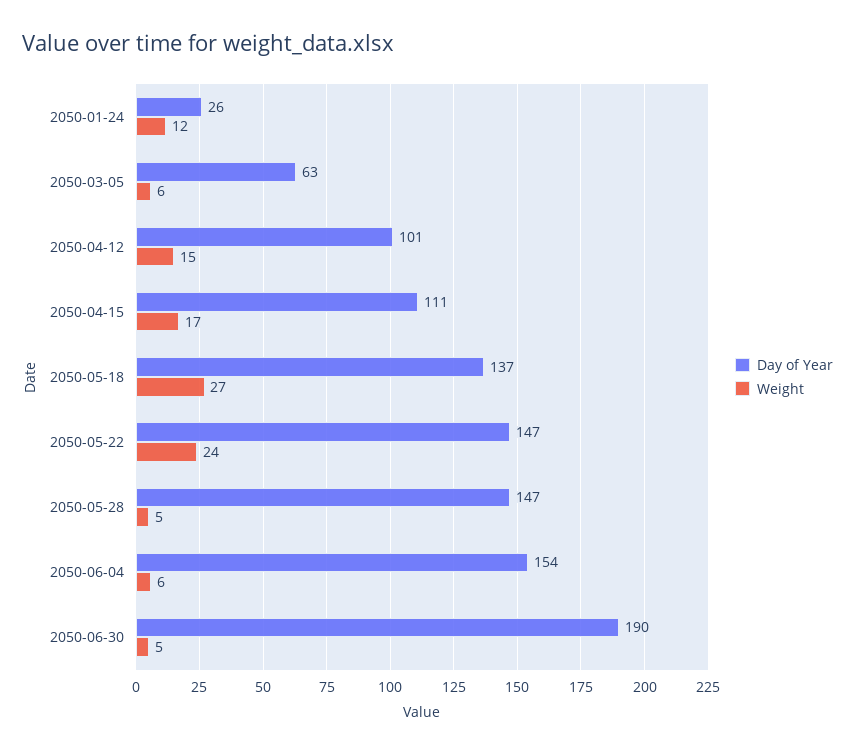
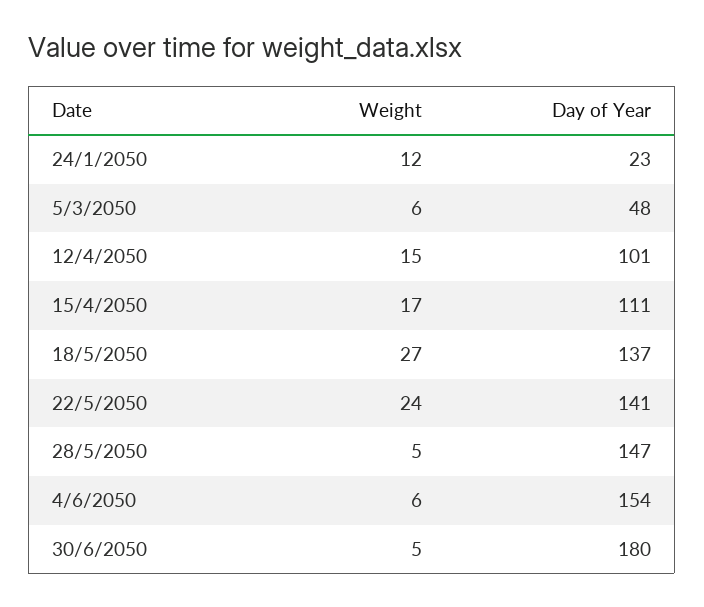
  {
    "Day of Year": {
-     "2050-01-24": 26,
+     "2050-01-24": 23,
-     "2050-03-05": 63,
+     "2050-03-05": 48,
      "2050-04-12": 101,
      "2050-04-15": 111,
      "2050-05-18": 137,
-     "2050-05-22": 147,
+     "2050-05-22": 141,
      "2050-05-28": 147,
      "2050-06-04": 154,
-     "2050-06-30": 190
+     "2050-06-30": 180
    },
    "Weight": {
      "2050-01-24": 12,
      "2050-03-05": 6,
      "2050-04-12": 15,
      "2050-04-15": 17,
      "2050-05-18": 27,
      "2050-05-22": 24,
      "2050-05-28": 5,
      "2050-06-04": 6,
      "2050-06-30": 5
    }
  }

